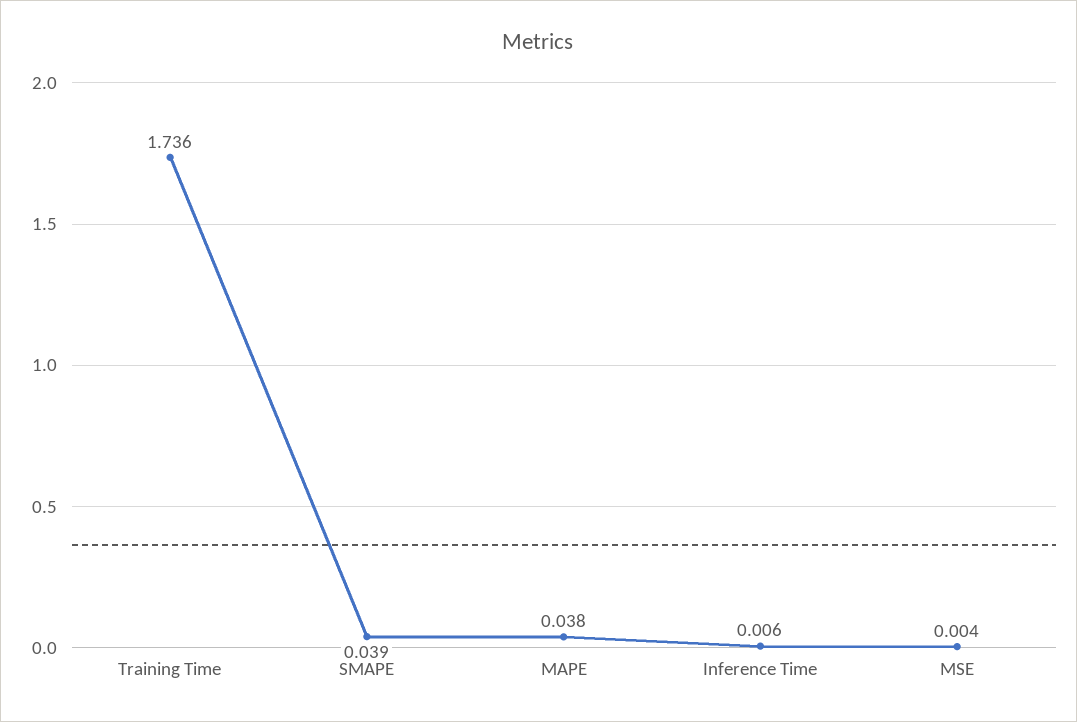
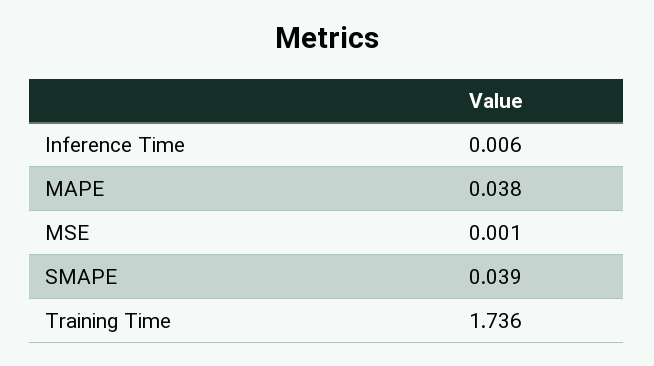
  {
    "Training Time": 1.736,
    "SMAPE": 0.039,
    "MAPE": 0.038,
    "Inference Time": 0.006,
-   "MSE": 0.004
+   "MSE": 0.001
  }

